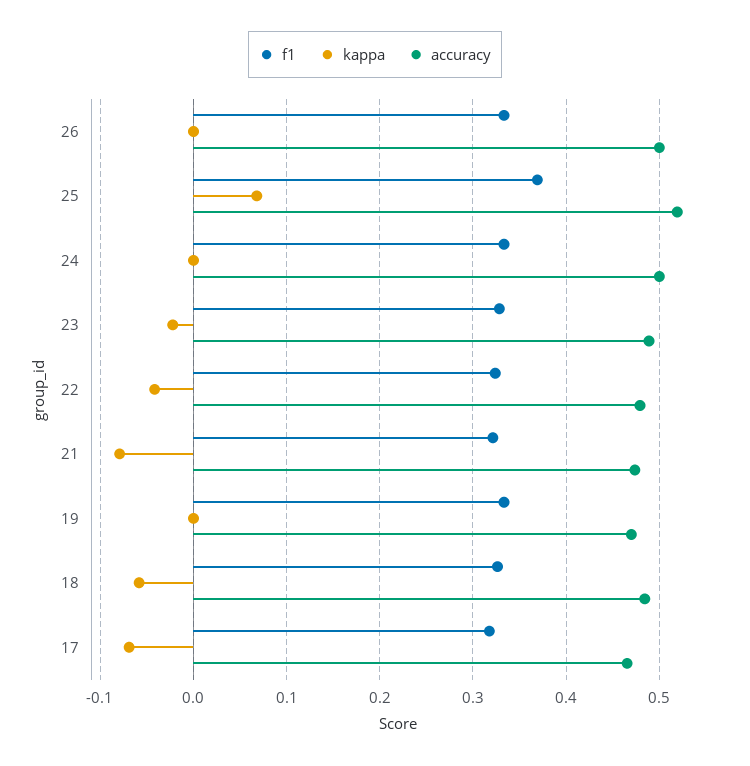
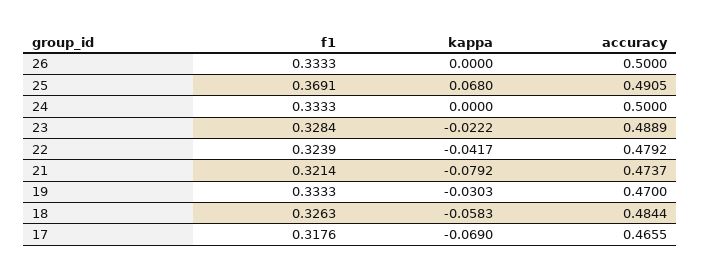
  {
    "f1": {
      "26": 0.3333,
      "25": 0.3691,
      "24": 0.3333,
      "23": 0.3284,
      "22": 0.3239,
      "21": 0.3214,
      "19": 0.3333,
      "18": 0.3263,
      "17": 0.3176
    },
    "kappa": {
      "26": 0,
      "25": 0.068,
      "24": 0,
      "23": -0.0222,
      "22": -0.0417,
      "21": -0.0792,
-     "19": 0,
+     "19": -0.0303,
      "18": -0.0583,
      "17": -0.069
    },
    "accuracy": {
      "26": 0.5,
-     "25": 0.52,
+     "25": 0.4905,
      "24": 0.5,
      "23": 0.4889,
      "22": 0.4792,
      "21": 0.4737,
      "19": 0.47,
      "18": 0.4844,
      "17": 0.4655
    }
  }

